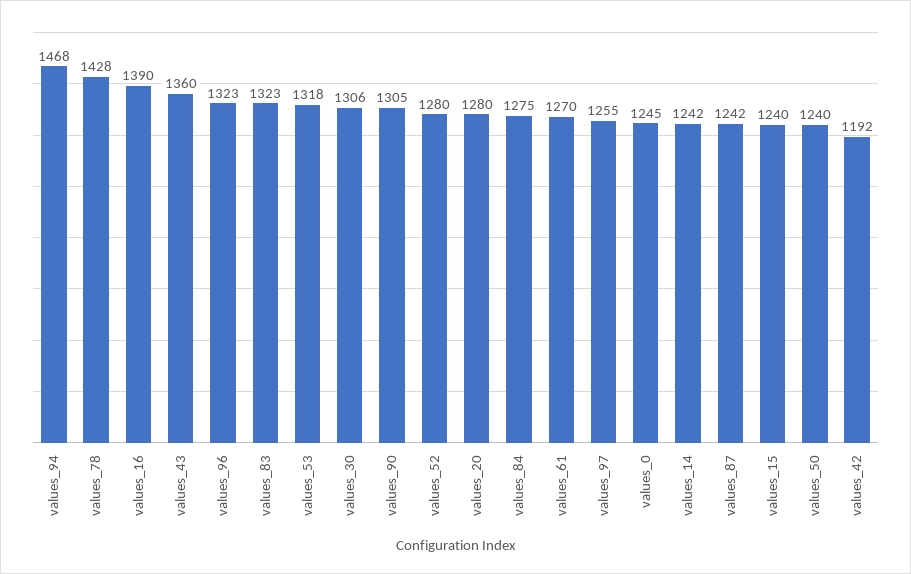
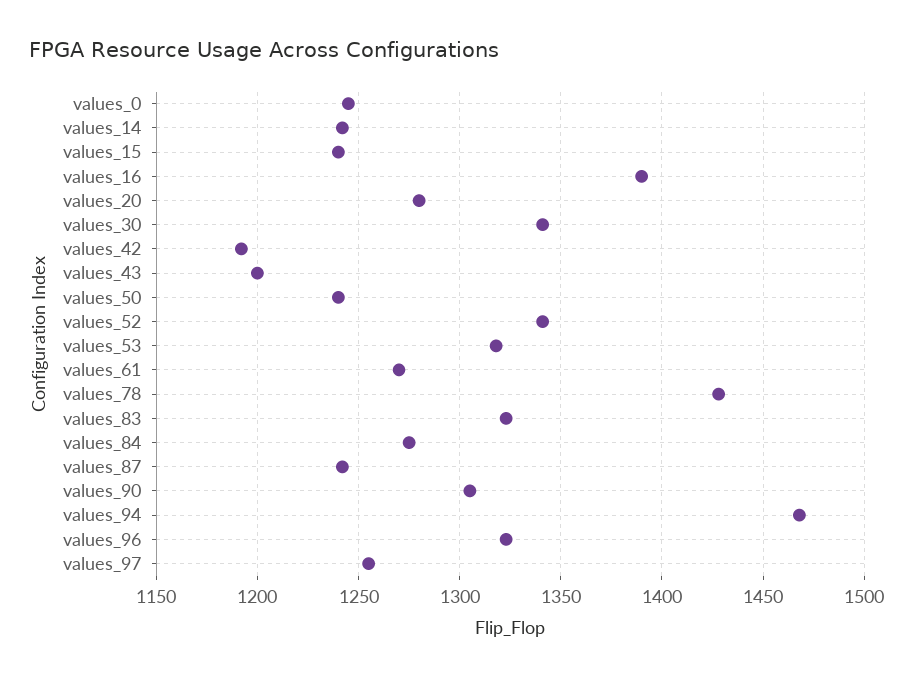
  {
    "values_94": 1468,
    "values_78": 1428,
    "values_16": 1390,
-   "values_43": 1360,
+   "values_43": 1200,
    "values_96": 1323,
    "values_83": 1323,
    "values_53": 1318,
-   "values_30": 1306,
+   "values_30": 1340,
    "values_90": 1305,
-   "values_52": 1280,
+   "values_52": 1340,
    "values_20": 1280,
    "values_84": 1275,
    "values_61": 1270,
    "values_97": 1255,
    "values_0": 1245,
    "values_14": 1242,
    "values_87": 1242,
    "values_15": 1240,
    "values_50": 1240,
    "values_42": 1192
  }

